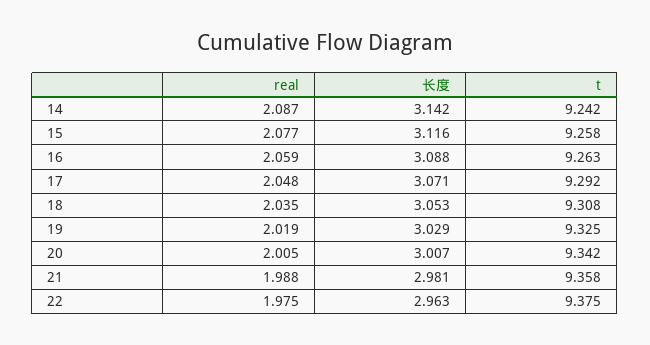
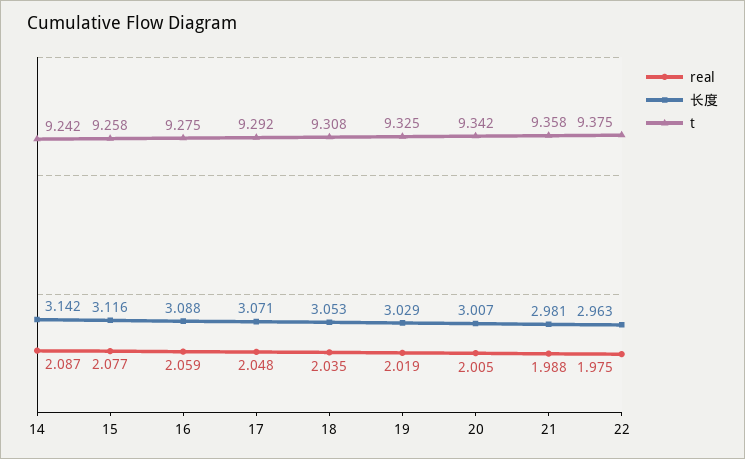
  {
    "real": {
      "14": 2.087,
      "15": 2.077,
      "16": 2.059,
      "17": 2.048,
      "18": 2.035,
      "19": 2.019,
      "20": 2.005,
      "21": 1.988,
      "22": 1.975
    },
    "长度": {
      "14": 3.142,
      "15": 3.116,
      "16": 3.088,
      "17": 3.071,
      "18": 3.053,
      "19": 3.029,
      "20": 3.007,
      "21": 2.981,
      "22": 2.963
    },
    "t": {
      "14": 9.242,
      "15": 9.258,
-     "16": 9.263,
+     "16": 9.275,
      "17": 9.292,
      "18": 9.308,
      "19": 9.325,
      "20": 9.342,
      "21": 9.358,
      "22": 9.375
    }
  }

